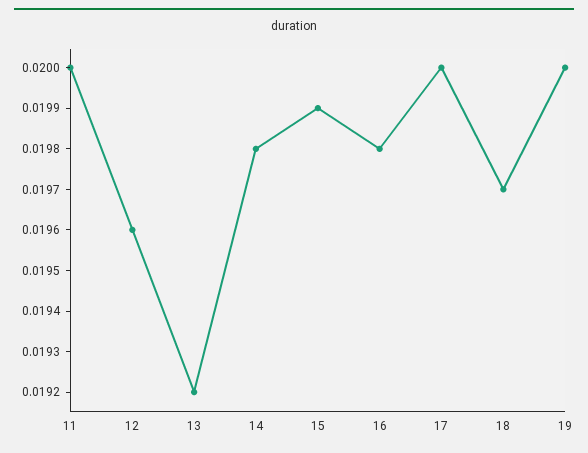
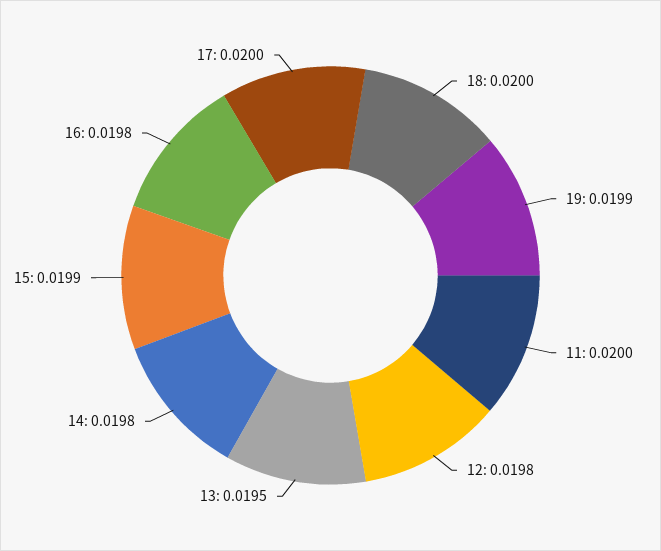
  {
    "11": 0.02,
-   "12": 0.0196,
+   "12": 0.0198,
-   "13": 0.0192,
+   "13": 0.0195,
    "14": 0.0198,
    "15": 0.0199,
    "16": 0.0198,
    "17": 0.02,
-   "18": 0.0197,
+   "18": 0.02,
-   "19": 0.02
+   "19": 0.0199
  }

